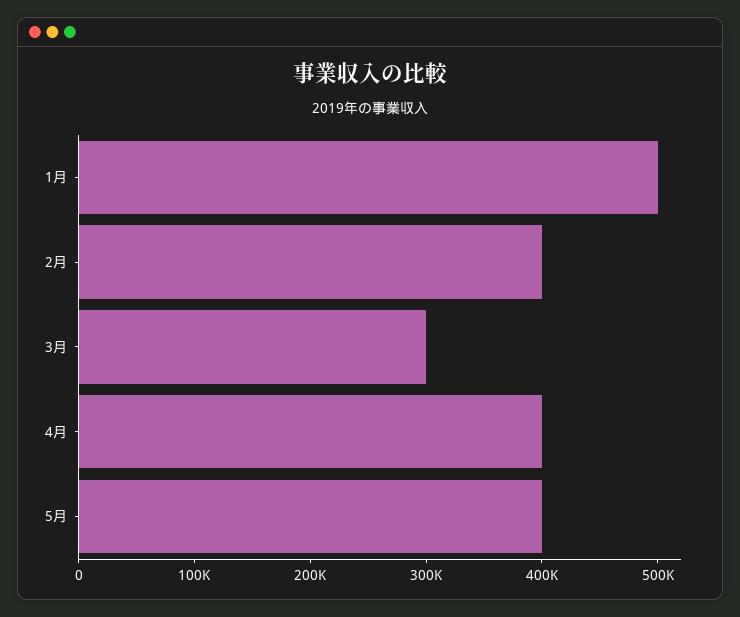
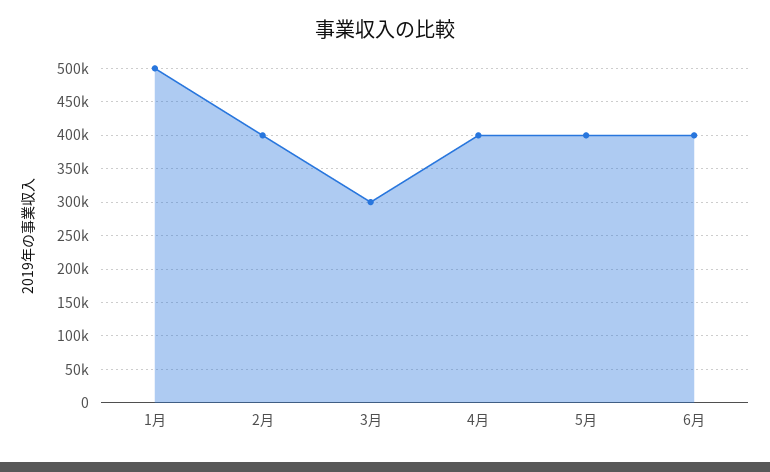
  {
    "1月": 500000,
    "2月": 400000,
    "3月": 300000,
    "4月": 400000,
-   "5月": 400000
+   "5月": 400000,
+   "6月": 400000
  }

